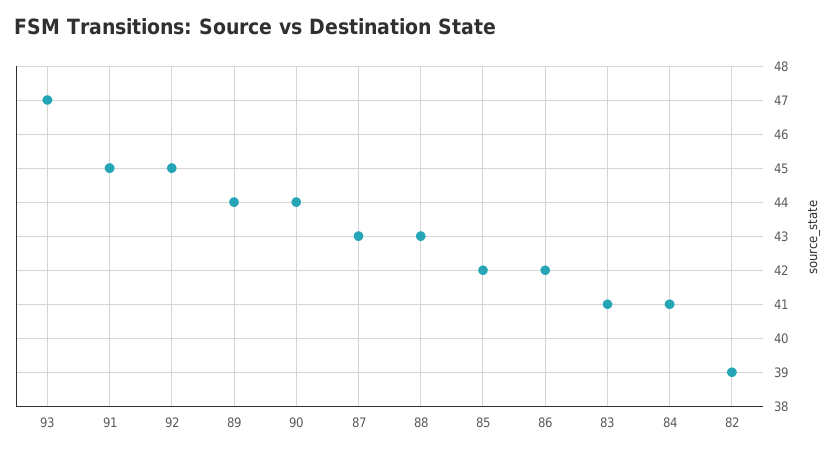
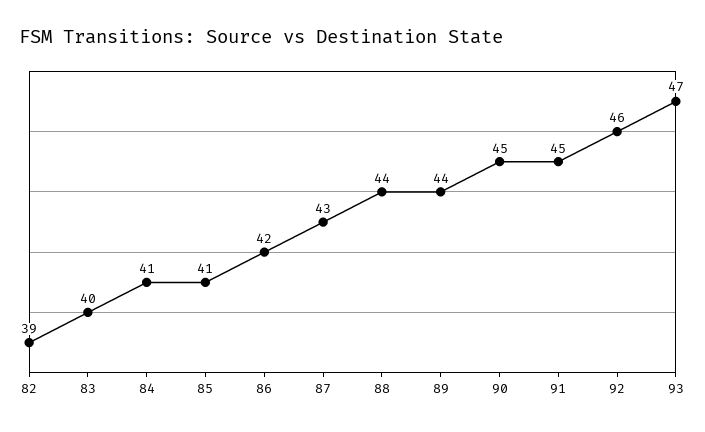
  {
    "93": 47,
    "91": 45,
-   "92": 45,
+   "92": 46,
    "89": 44,
-   "90": 44,
+   "90": 45,
    "87": 43,
-   "88": 43,
+   "88": 44,
-   "85": 42,
+   "85": 41,
    "86": 42,
-   "83": 41,
+   "83": 40,
    "84": 41,
    "82": 39
  }

